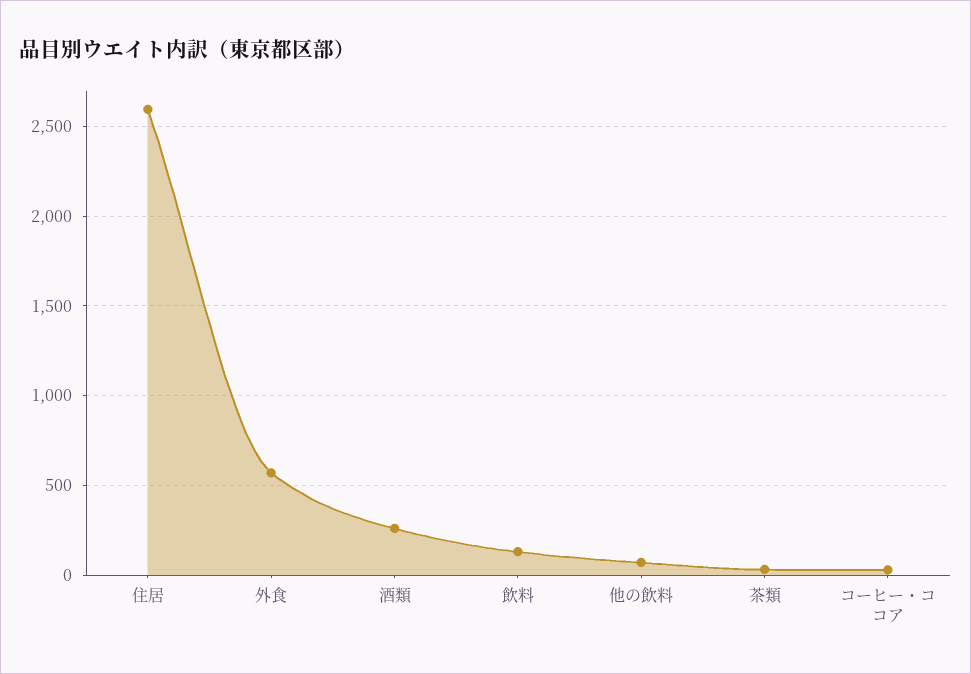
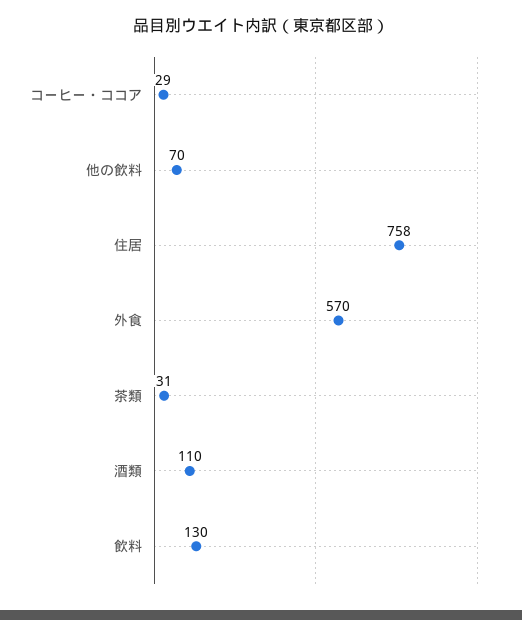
  {
-   "住居": 2600,
+   "住居": 758,
    "外食": 570,
-   "酒類": 250,
+   "酒類": 110,
    "飲料": 130,
    "他の飲料": 70,
    "茶類": 31,
    "コーヒー・ココア": 29
  }

